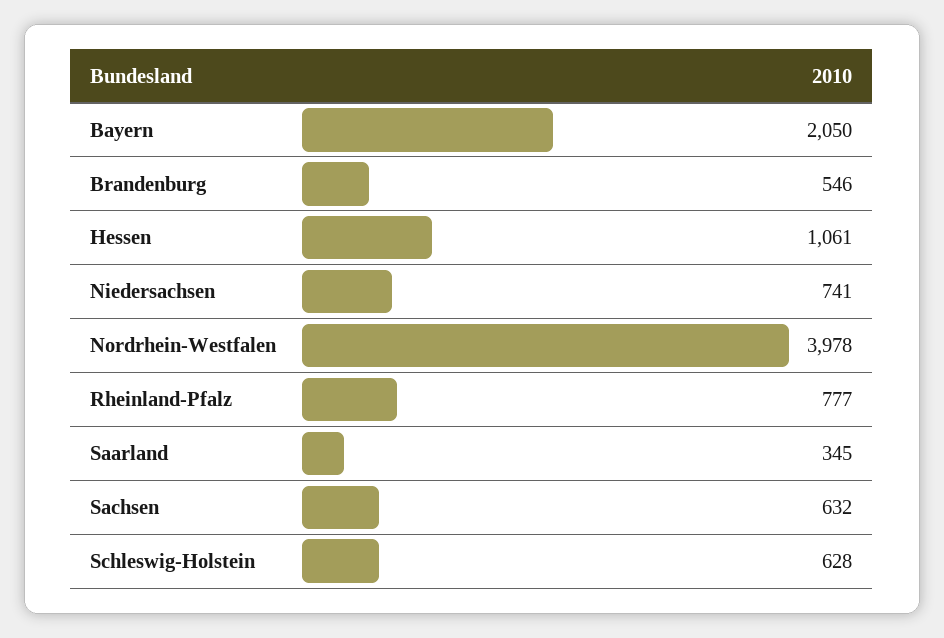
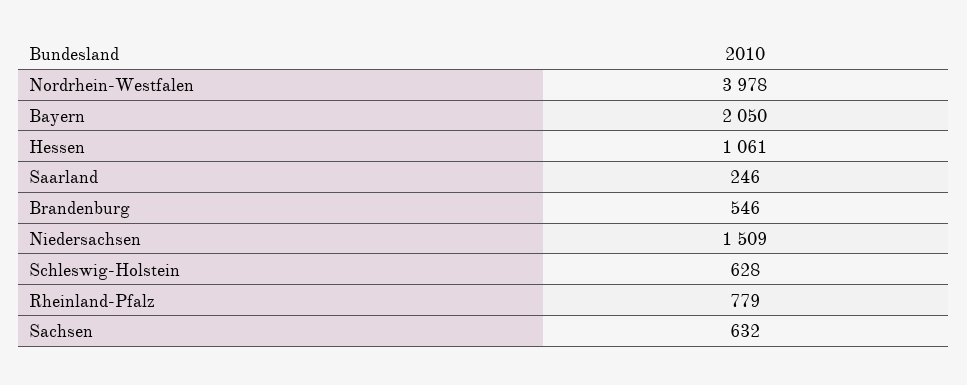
  {
    "Bayern": 2050,
    "Brandenburg": 546,
    "Hessen": 1061,
-   "Niedersachsen": 741,
+   "Niedersachsen": 1509,
    "Nordrhein-Westfalen": 3978,
-   "Rheinland-Pfalz": 777,
+   "Rheinland-Pfalz": 779,
-   "Saarland": 345,
+   "Saarland": 246,
    "Sachsen": 632,
    "Schleswig-Holstein": 628
  }

